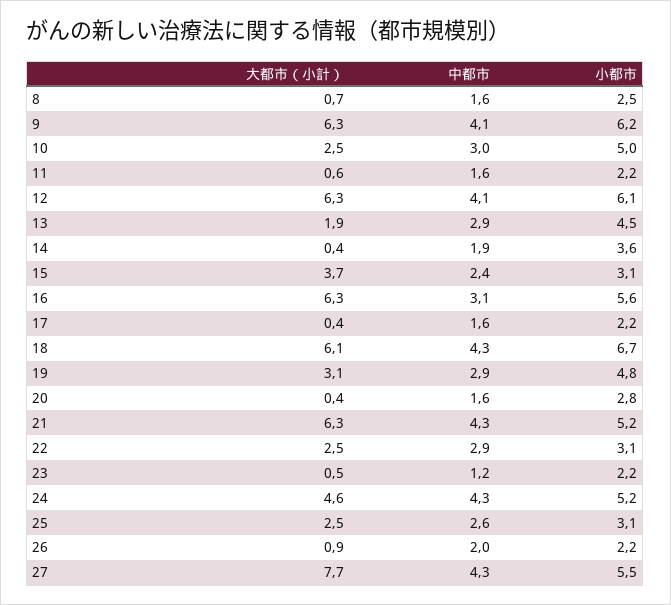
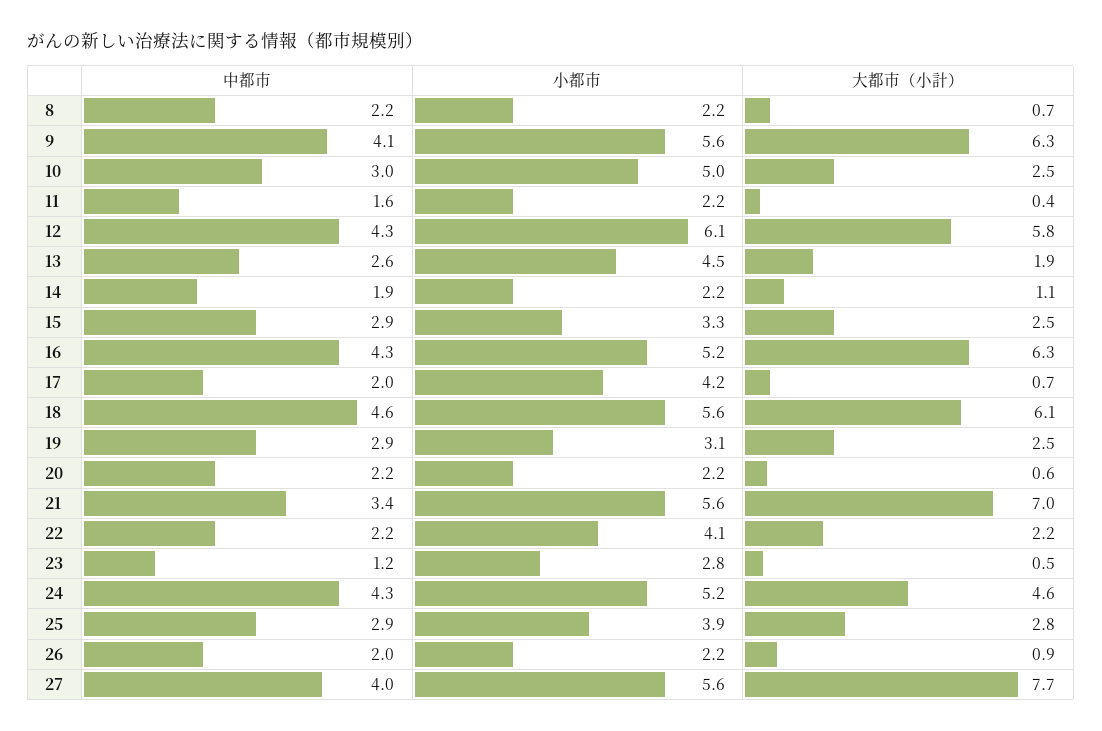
  {
    "大都市（小計）": {
      "8": 0.7,
      "9": 6.3,
      "10": 2.5,
-     "11": 0.6,
+     "11": 0.4,
-     "12": 6.3,
+     "12": 5.8,
      "13": 1.9,
-     "14": 0.4,
+     "14": 1.1,
-     "15": 3.7,
+     "15": 2.5,
      "16": 6.3,
-     "17": 0.4,
+     "17": 0.7,
      "18": 6.1,
-     "19": 3.1,
+     "19": 2.5,
-     "20": 0.4,
+     "20": 0.6,
-     "21": 6.3,
+     "21": 7,
-     "22": 2.5,
+     "22": 2.2,
      "23": 0.5,
      "24": 4.6,
-     "25": 2.5,
+     "25": 2.8,
      "26": 0.9,
      "27": 7.7
    },
    "中都市": {
-     "8": 1.6,
+     "8": 2.2,
      "9": 4.1,
      "10": 3,
      "11": 1.6,
-     "12": 4.1,
+     "12": 4.3,
-     "13": 2.9,
+     "13": 2.6,
      "14": 1.9,
-     "15": 2.4,
+     "15": 2.9,
-     "16": 3.1,
+     "16": 4.3,
-     "17": 1.6,
+     "17": 2,
-     "18": 4.3,
+     "18": 4.6,
      "19": 2.9,
-     "20": 1.6,
+     "20": 2.2,
-     "21": 4.3,
+     "21": 3.4,
-     "22": 2.9,
+     "22": 2.2,
      "23": 1.2,
      "24": 4.3,
-     "25": 2.6,
+     "25": 2.9,
      "26": 2,
-     "27": 4.3
+     "27": 4
    },
    "小都市": {
-     "8": 2.5,
+     "8": 2.2,
-     "9": 6.2,
+     "9": 5.6,
      "10": 5,
      "11": 2.2,
      "12": 6.1,
      "13": 4.5,
-     "14": 3.6,
+     "14": 2.2,
-     "15": 3.1,
+     "15": 3.3,
-     "16": 5.6,
+     "16": 5.2,
-     "17": 2.2,
+     "17": 4.2,
-     "18": 6.7,
+     "18": 5.6,
-     "19": 4.8,
+     "19": 3.1,
-     "20": 2.8,
+     "20": 2.2,
-     "21": 5.2,
+     "21": 5.6,
-     "22": 3.1,
+     "22": 4.1,
-     "23": 2.2,
+     "23": 2.8,
      "24": 5.2,
-     "25": 3.1,
+     "25": 3.9,
      "26": 2.2,
-     "27": 5.5
+     "27": 5.6
    }
  }

